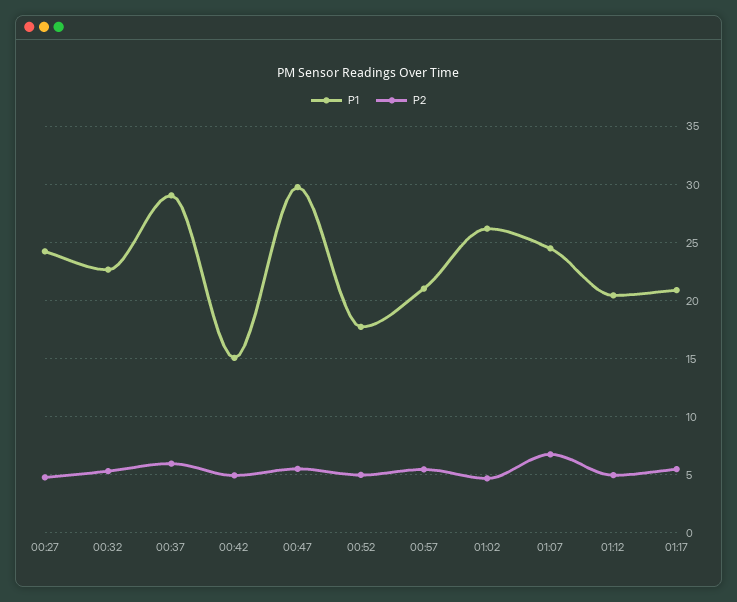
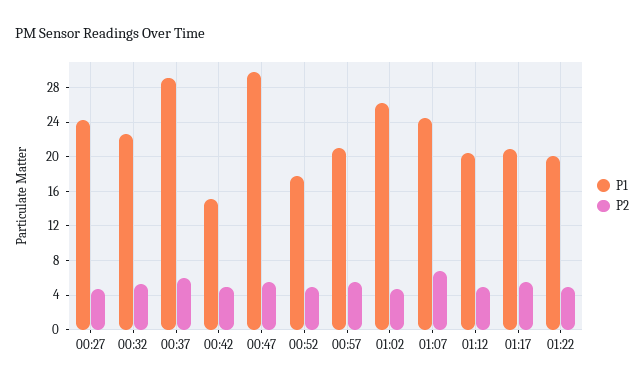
  {
    "P1": {
      "00:27": 24,
      "00:32": 23,
      "00:37": 29,
      "00:42": 15,
      "00:47": 30,
      "00:52": 18,
      "00:57": 21,
      "01:02": 26,
      "01:07": 24,
      "01:12": 20,
-     "01:17": 21
+     "01:17": 21,
+     "01:22": 20
    },
    "P2": {
      "00:27": 5,
      "00:32": 5,
      "00:37": 6,
      "00:42": 5,
      "00:47": 6,
      "00:52": 5,
      "00:57": 5,
      "01:02": 5,
      "01:07": 7,
      "01:12": 5,
-     "01:17": 5
+     "01:17": 5,
+     "01:22": 5
    }
  }

